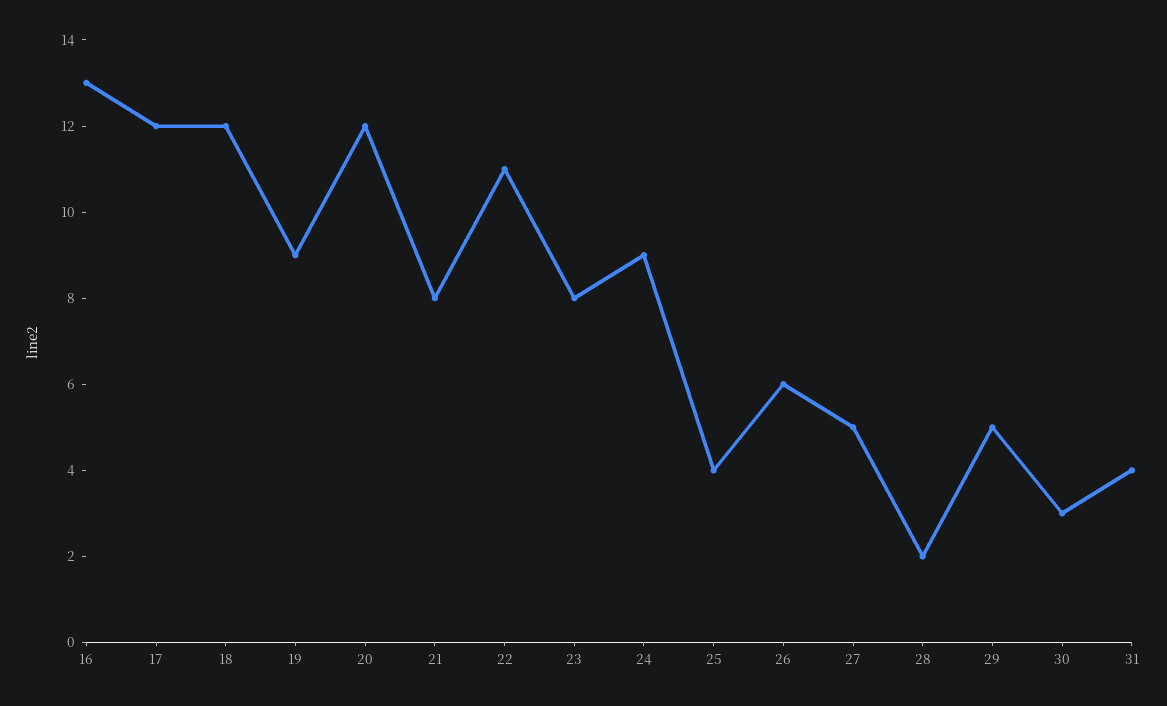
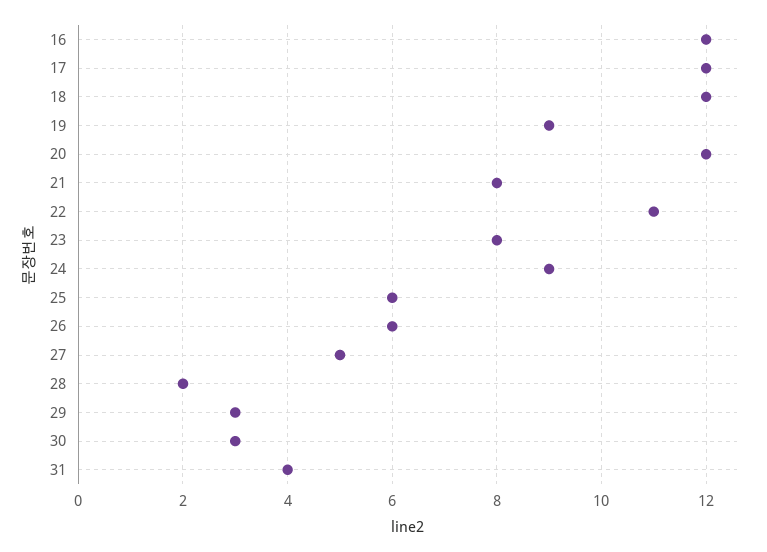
  {
-   "16": 13,
+   "16": 12,
    "17": 12,
    "18": 12,
    "19": 9,
    "20": 12,
    "21": 8,
    "22": 11,
    "23": 8,
    "24": 9,
-   "25": 4,
+   "25": 6,
    "26": 6,
    "27": 5,
    "28": 2,
-   "29": 5,
+   "29": 3,
    "30": 3,
    "31": 4
  }

